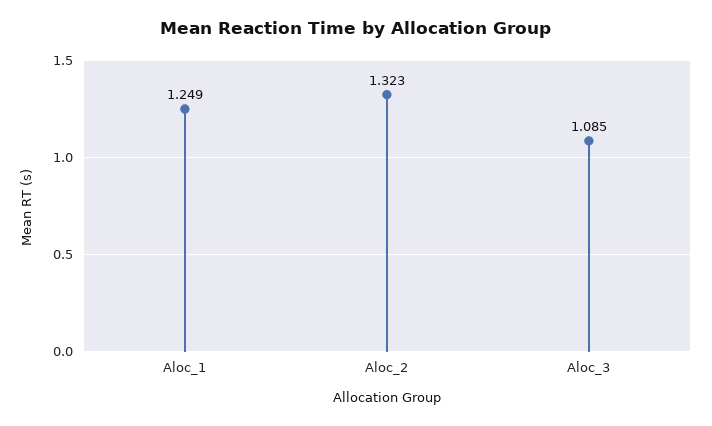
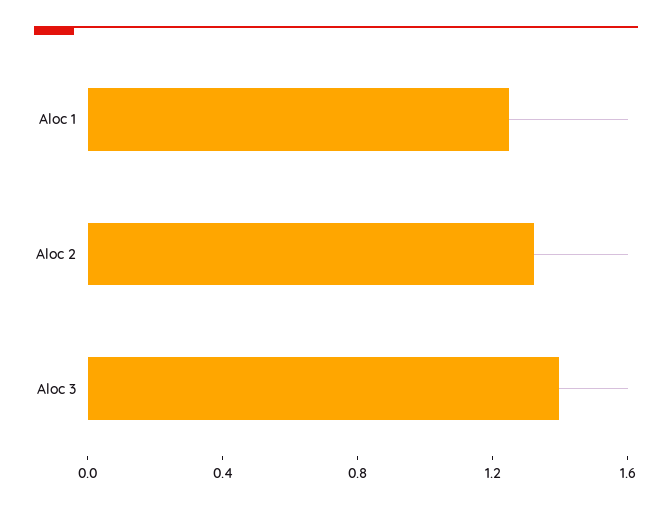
  {
    "Aloc_1": 1.249,
    "Aloc_2": 1.323,
-   "Aloc_3": 1.085
+   "Aloc_3": 1.4
  }

